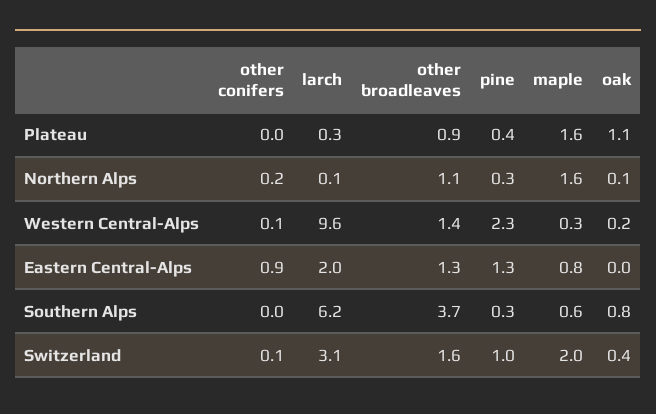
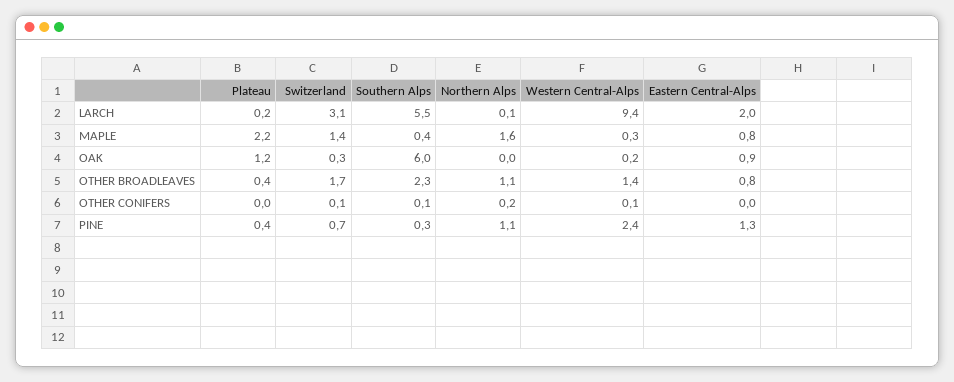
  {
    "other conifers": {
      "Plateau": 0,
      "Northern Alps": 0.2,
      "Western Central-Alps": 0.1,
-     "Eastern Central-Alps": 0.9,
+     "Eastern Central-Alps": 0,
-     "Southern Alps": 0,
+     "Southern Alps": 0.1,
      "Switzerland": 0.1
    },
    "larch": {
-     "Plateau": 0.3,
+     "Plateau": 0.2,
      "Northern Alps": 0.1,
-     "Western Central-Alps": 9.6,
+     "Western Central-Alps": 9.4,
      "Eastern Central-Alps": 2,
-     "Southern Alps": 6.2,
+     "Southern Alps": 5.5,
      "Switzerland": 3.1
    },
    "other broadleaves": {
-     "Plateau": 0.9,
+     "Plateau": 0.4,
      "Northern Alps": 1.1,
      "Western Central-Alps": 1.4,
-     "Eastern Central-Alps": 1.3,
+     "Eastern Central-Alps": 0.8,
-     "Southern Alps": 3.7,
+     "Southern Alps": 2.3,
-     "Switzerland": 1.6
+     "Switzerland": 1.7
    },
    "pine": {
      "Plateau": 0.4,
-     "Northern Alps": 0.3,
+     "Northern Alps": 1.1,
-     "Western Central-Alps": 2.3,
+     "Western Central-Alps": 2.4,
      "Eastern Central-Alps": 1.3,
      "Southern Alps": 0.3,
-     "Switzerland": 1
+     "Switzerland": 0.7
    },
    "maple": {
-     "Plateau": 1.6,
+     "Plateau": 2.2,
      "Northern Alps": 1.6,
      "Western Central-Alps": 0.3,
      "Eastern Central-Alps": 0.8,
-     "Southern Alps": 0.6,
+     "Southern Alps": 0.4,
-     "Switzerland": 2
+     "Switzerland": 1.4
    },
    "oak": {
-     "Plateau": 1.1,
+     "Plateau": 1.2,
-     "Northern Alps": 0.1,
+     "Northern Alps": 0,
      "Western Central-Alps": 0.2,
-     "Eastern Central-Alps": 0,
+     "Eastern Central-Alps": 0.9,
-     "Southern Alps": 0.8,
+     "Southern Alps": 6,
-     "Switzerland": 0.4
+     "Switzerland": 0.3
    }
  }

